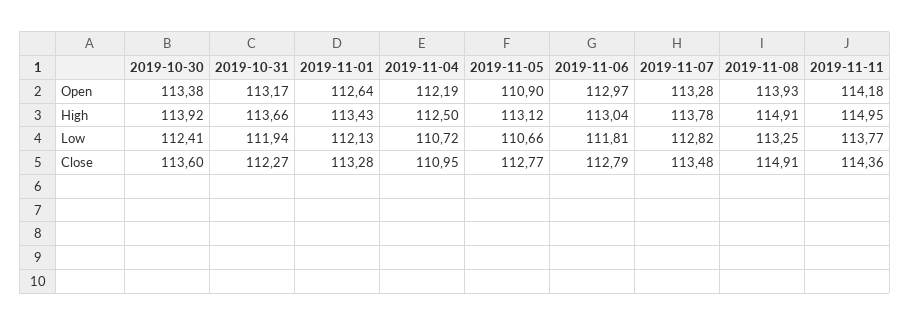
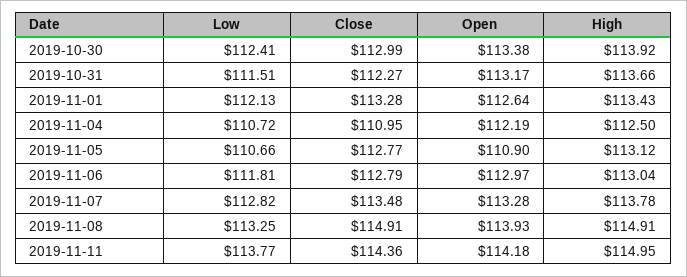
  {
    "2019-10-30": {
      "Open": 113.38,
      "High": 113.92,
      "Low": 112.41,
-     "Close": 113.6
+     "Close": 112.99
    },
    "2019-10-31": {
      "Open": 113.17,
      "High": 113.66,
-     "Low": 111.94,
+     "Low": 111.51,
      "Close": 112.27
    },
    "2019-11-01": {
      "Open": 112.64,
      "High": 113.43,
      "Low": 112.13,
      "Close": 113.28
    },
    "2019-11-04": {
      "Open": 112.19,
      "High": 112.5,
      "Low": 110.72,
      "Close": 110.95
    },
    "2019-11-05": {
      "Open": 110.9,
      "High": 113.12,
      "Low": 110.66,
      "Close": 112.77
    },
    "2019-11-06": {
      "Open": 112.97,
      "High": 113.04,
      "Low": 111.81,
      "Close": 112.79
    },
    "2019-11-07": {
      "Open": 113.28,
      "High": 113.78,
      "Low": 112.82,
      "Close": 113.48
    },
    "2019-11-08": {
      "Open": 113.93,
      "High": 114.91,
      "Low": 113.25,
      "Close": 114.91
    },
    "2019-11-11": {
      "Open": 114.18,
      "High": 114.95,
      "Low": 113.77,
      "Close": 114.36
    }
  }

